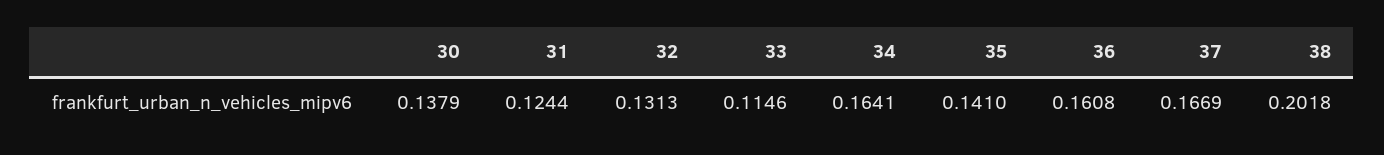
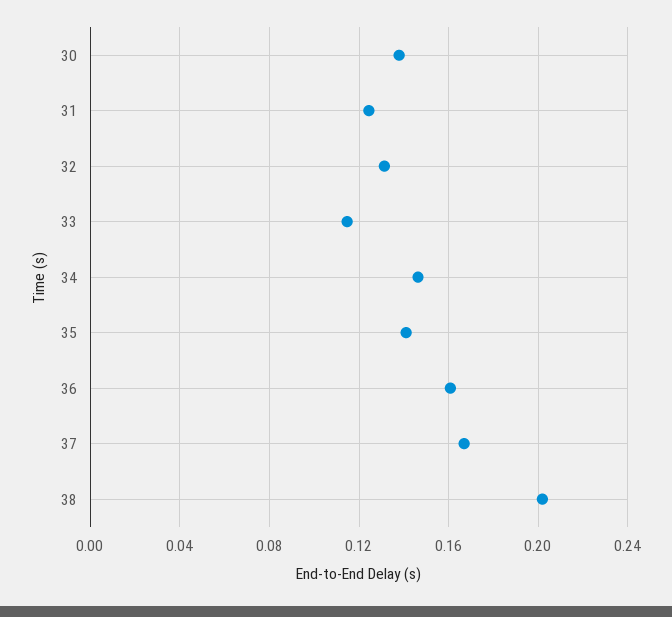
  {
    "30": 0.1379,
    "31": 0.1244,
    "32": 0.1313,
    "33": 0.1146,
-   "34": 0.1641,
+   "34": 0.145,
    "35": 0.141,
    "36": 0.1608,
    "37": 0.1669,
    "38": 0.2018
  }

